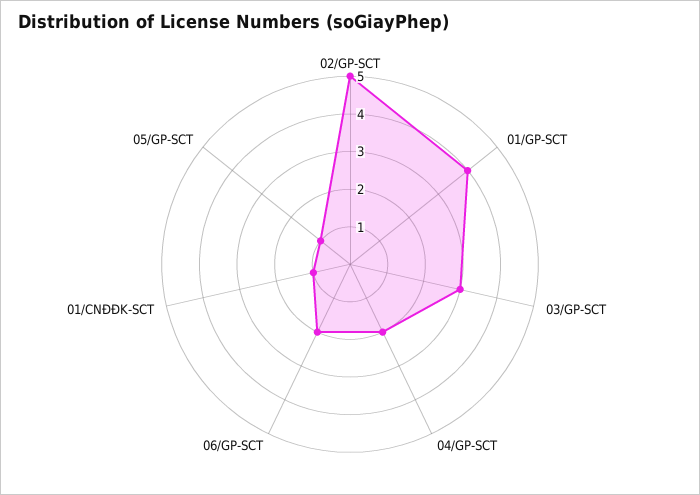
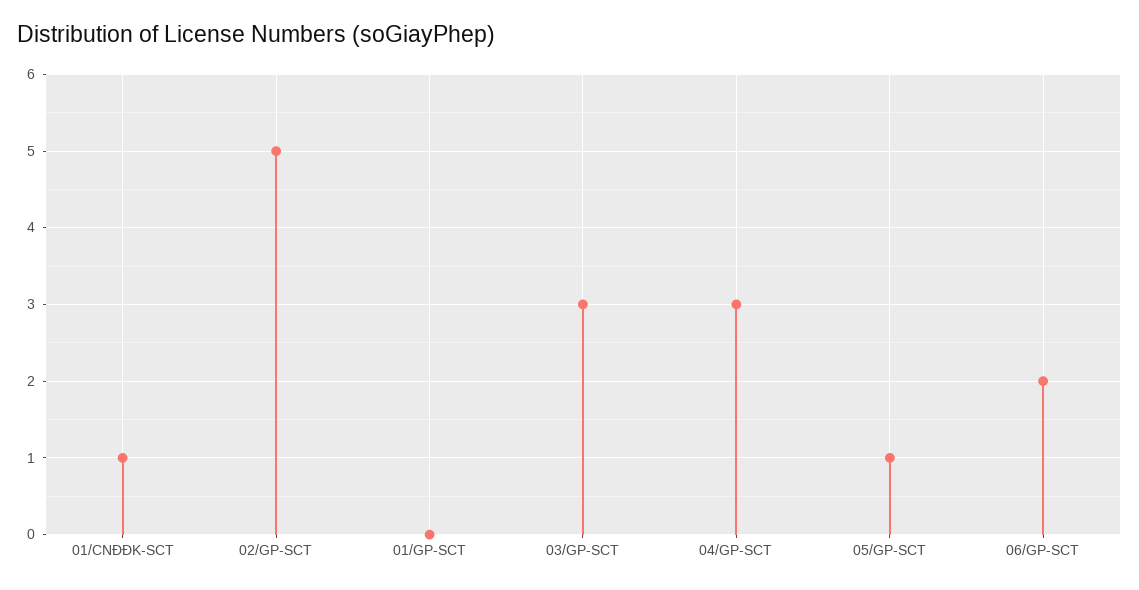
  {
    "02/GP-SCT": 5,
-   "01/GP-SCT": 4,
+   "01/GP-SCT": 0,
    "03/GP-SCT": 3,
-   "04/GP-SCT": 2,
+   "04/GP-SCT": 3,
    "06/GP-SCT": 2,
    "01/CNĐĐK-SCT": 1,
    "05/GP-SCT": 1
  }

